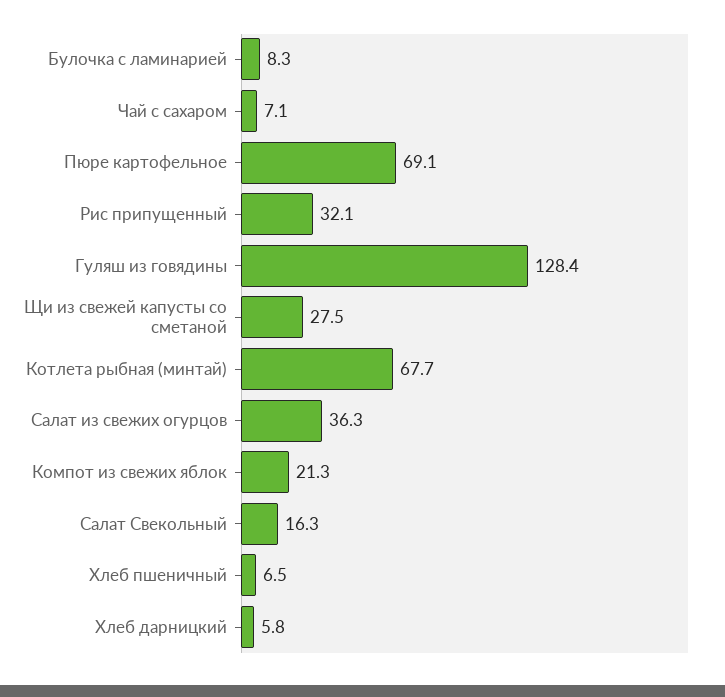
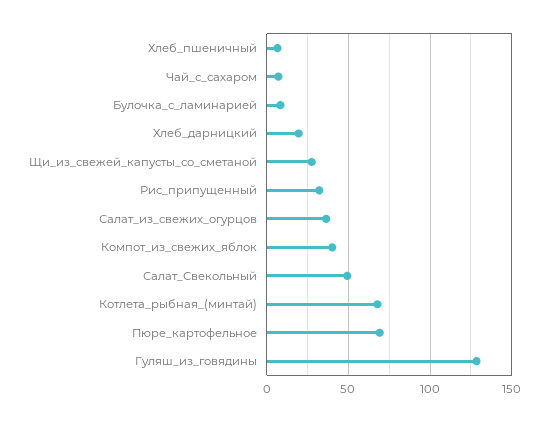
  {
    "Булочка с ламинарией": 8.3,
    "Чай с сахаром": 7.1,
    "Пюре картофельное": 69.1,
    "Рис припущенный": 32.1,
    "Гуляш из говядины": 128.4,
    "Щи из свежей капусты со сметаной": 27.5,
    "Котлета рыбная (минтай)": 67.7,
    "Салат из свежих огурцов": 36.3,
-   "Компот из свежих яблок": 21.3,
+   "Компот из свежих яблок": 40,
-   "Салат Свекольный": 16.3,
+   "Салат Свекольный": 50,
    "Хлеб пшеничный": 6.5,
-   "Хлеб дарницкий": 5.8
+   "Хлеб дарницкий": 20
  }

